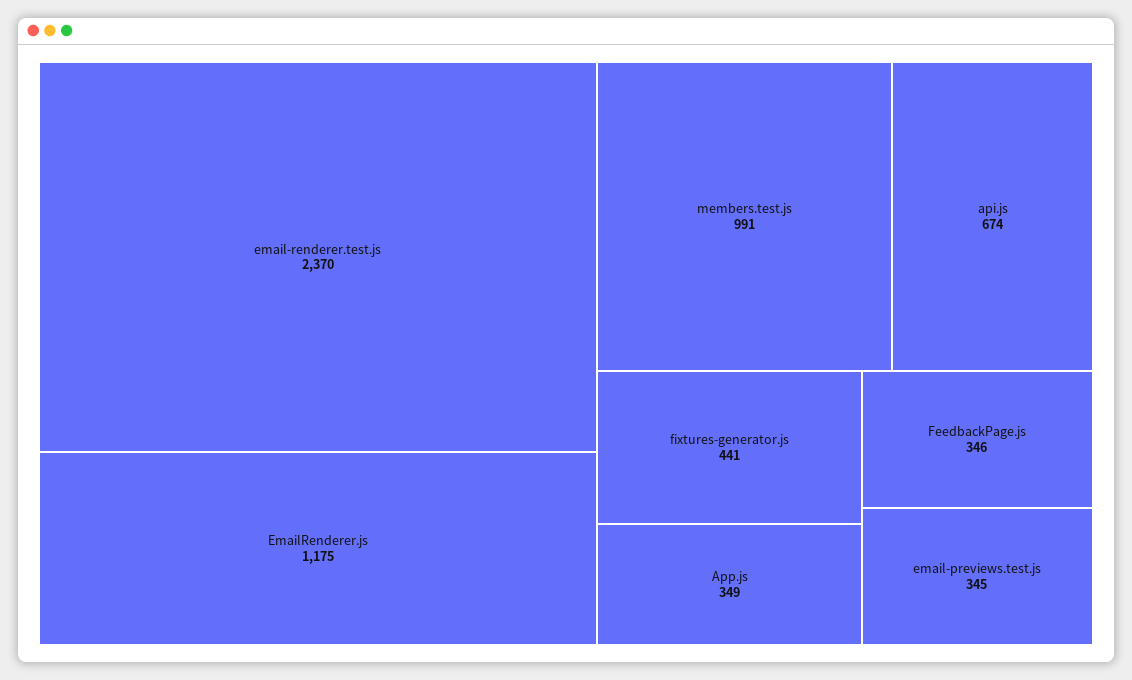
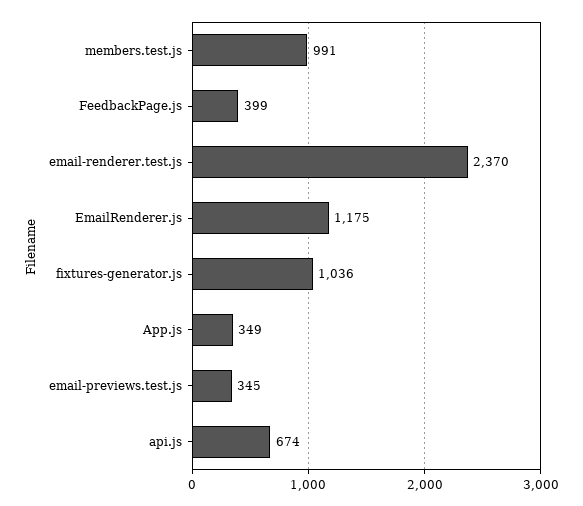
  {
    "email-renderer.test.js": 2370,
    "EmailRenderer.js": 1175,
    "members.test.js": 991,
    "api.js": 674,
-   "fixtures-generator.js": 441,
+   "fixtures-generator.js": 1036,
    "App.js": 349,
-   "FeedbackPage.js": 346,
+   "FeedbackPage.js": 399,
    "email-previews.test.js": 345
  }

